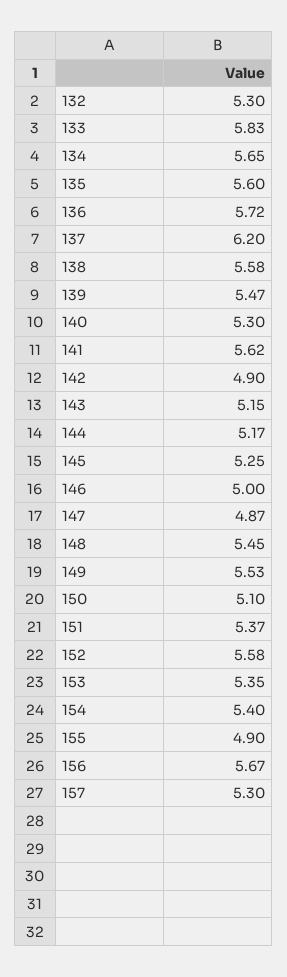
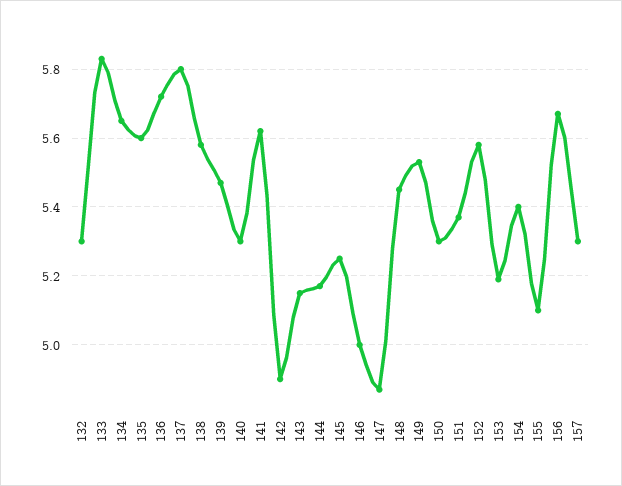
  {
    "132": 5.3,
    "133": 5.83,
    "134": 5.65,
    "135": 5.6,
    "136": 5.72,
-   "137": 6.2,
+   "137": 5.8,
    "138": 5.58,
    "139": 5.47,
    "140": 5.3,
    "141": 5.62,
    "142": 4.9,
    "143": 5.15,
    "144": 5.17,
    "145": 5.25,
    "146": 5,
    "147": 4.87,
    "148": 5.45,
    "149": 5.53,
-   "150": 5.1,
+   "150": 5.3,
    "151": 5.37,
    "152": 5.58,
-   "153": 5.35,
+   "153": 5.2,
    "154": 5.4,
-   "155": 4.9,
+   "155": 5.1,
    "156": 5.67,
    "157": 5.3
  }

